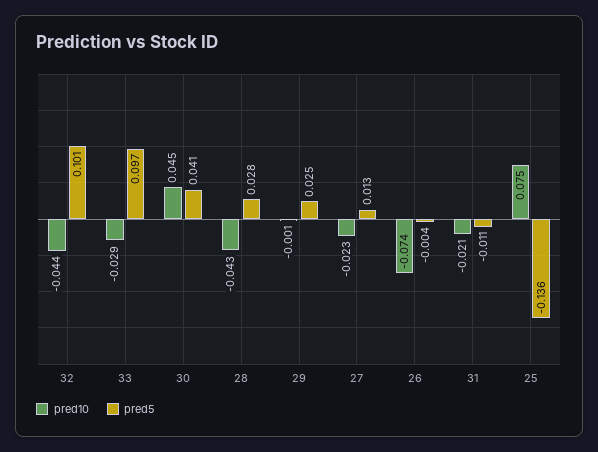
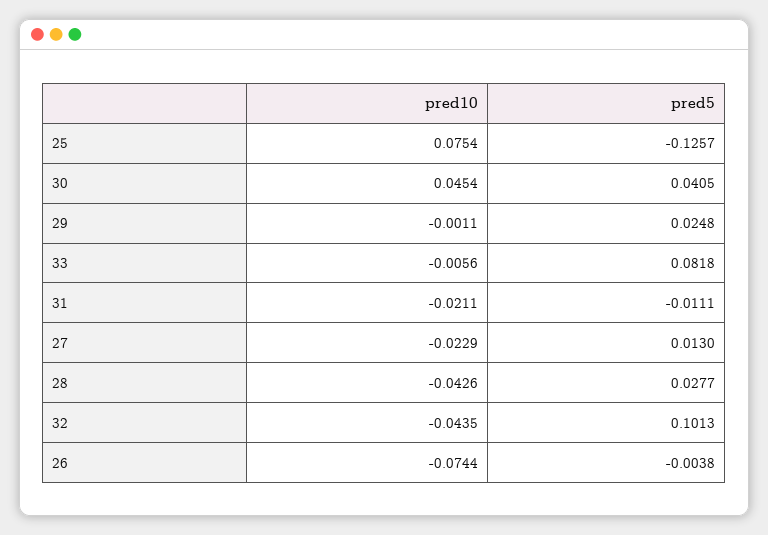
  {
    "pred10": {
      "32": -0.0435,
-     "33": -0.029,
+     "33": -0.0056,
      "30": 0.0454,
      "28": -0.0426,
      "29": -0.0011,
      "27": -0.0229,
      "26": -0.0744,
      "31": -0.0211,
      "25": 0.0754
    },
    "pred5": {
      "32": 0.1013,
-     "33": 0.097,
+     "33": 0.0818,
      "30": 0.0405,
      "28": 0.0277,
      "29": 0.0248,
      "27": 0.013,
      "26": -0.0038,
      "31": -0.0111,
-     "25": -0.136
+     "25": -0.1257
    }
  }

